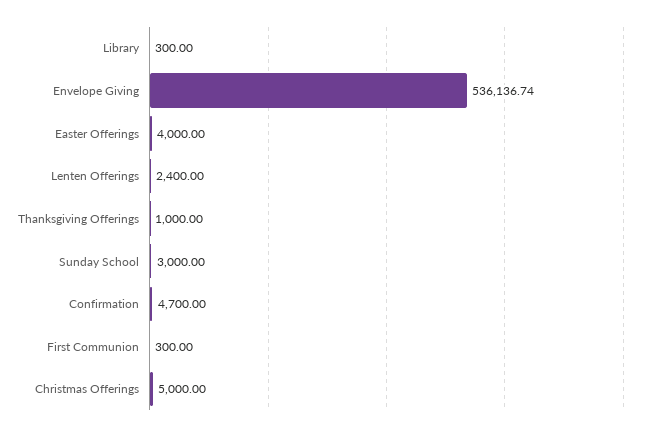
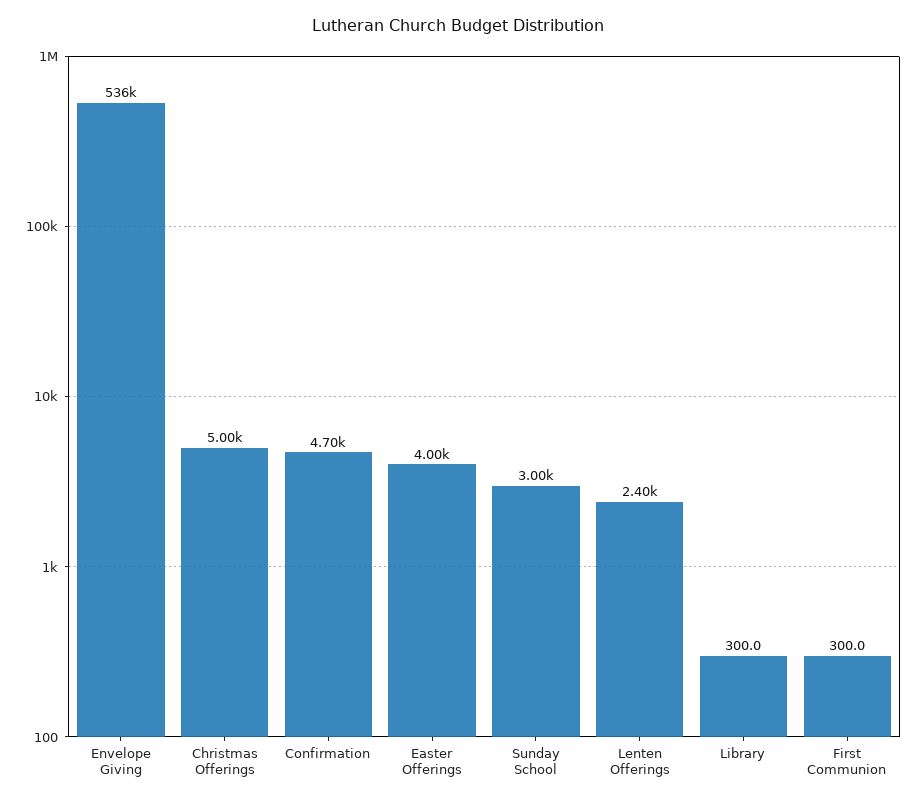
  {
    "Library": 300,
    "Envelope Giving": 536136.74,
    "Easter Offerings": 4000,
    "Lenten Offerings": 2400,
-   "Thanksgiving Offerings": 1000,
    "Sunday School": 3000,
    "Confirmation": 4700,
    "First Communion": 300,
    "Christmas Offerings": 5000
  }

